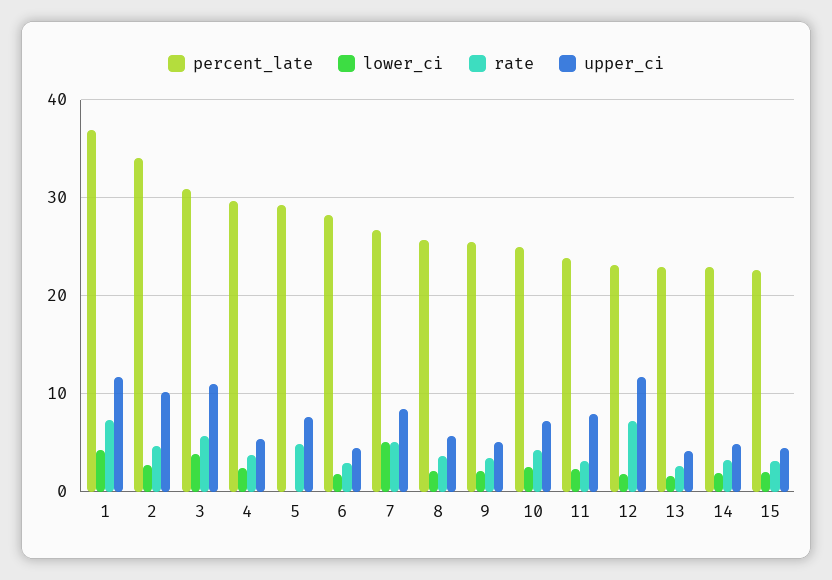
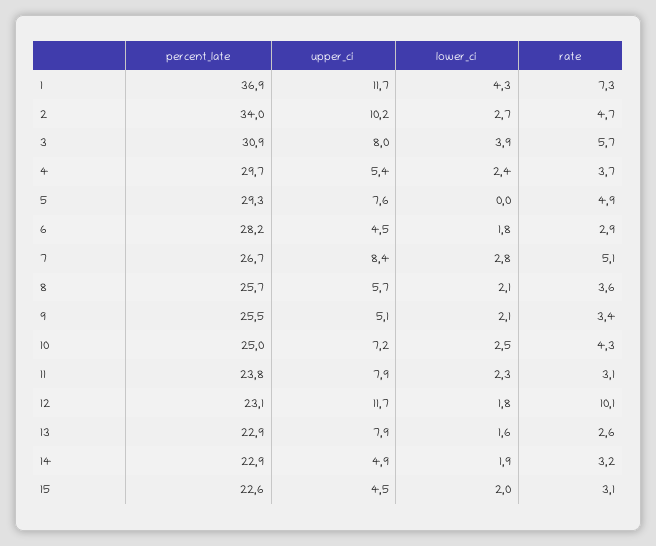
  {
    "percent_late": {
      "1": 36.9,
      "2": 34,
      "3": 30.9,
      "4": 29.7,
      "5": 29.3,
      "6": 28.2,
      "7": 26.7,
      "8": 25.7,
      "9": 25.5,
      "10": 25,
      "11": 23.8,
      "12": 23.1,
      "13": 22.9,
      "14": 22.9,
      "15": 22.6
    },
    "lower_ci": {
      "1": 4.3,
      "2": 2.7,
      "3": 3.9,
      "4": 2.4,
      "5": 0,
      "6": 1.8,
-     "7": 5,
+     "7": 2.8,
      "8": 2.1,
      "9": 2.1,
      "10": 2.5,
      "11": 2.3,
      "12": 1.8,
      "13": 1.6,
      "14": 1.9,
      "15": 2
    },
    "rate": {
      "1": 7.3,
      "2": 4.7,
      "3": 5.7,
      "4": 3.7,
      "5": 4.9,
      "6": 2.9,
      "7": 5.1,
      "8": 3.6,
      "9": 3.4,
      "10": 4.3,
      "11": 3.1,
-     "12": 7,
+     "12": 10.1,
      "13": 2.6,
      "14": 3.2,
      "15": 3.1
    },
    "upper_ci": {
      "1": 11.7,
      "2": 10.2,
-     "3": 11,
+     "3": 8,
      "4": 5.4,
      "5": 7.6,
      "6": 4.5,
      "7": 8.4,
      "8": 5.7,
      "9": 5.1,
      "10": 7.2,
      "11": 7.9,
      "12": 11.7,
-     "13": 4,
+     "13": 7.9,
      "14": 4.9,
      "15": 4.5
    }
  }

